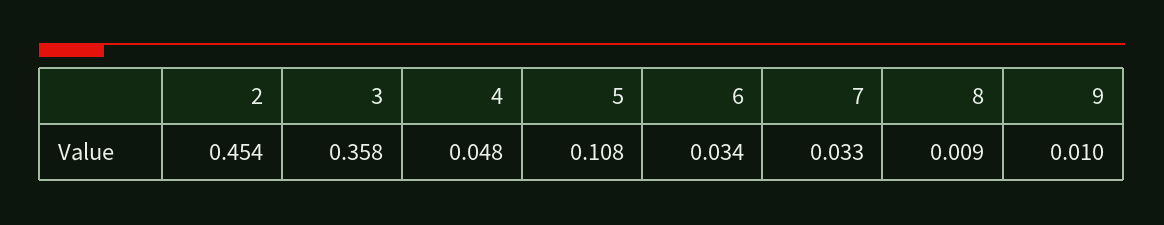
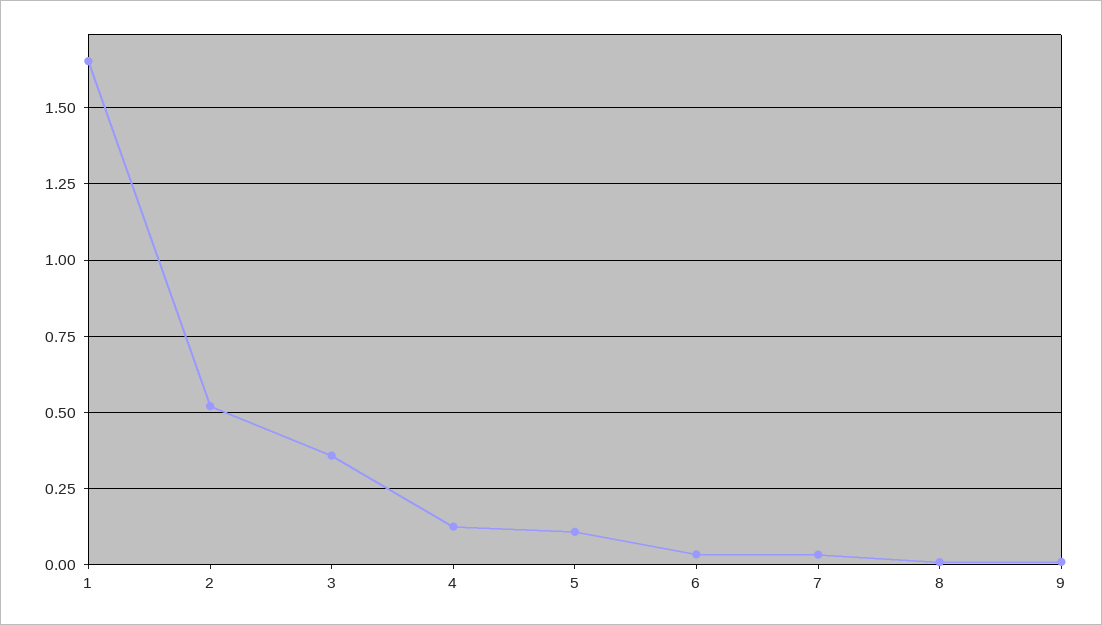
  {
-   "2": 0.454,
+   "2": 0.525,
    "3": 0.358,
-   "4": 0.048,
+   "4": 0.125,
    "5": 0.108,
    "6": 0.034,
    "7": 0.033,
    "8": 0.009,
-   "9": 0.01
+   "9": 0.01,
+   "1": 1.65
  }

